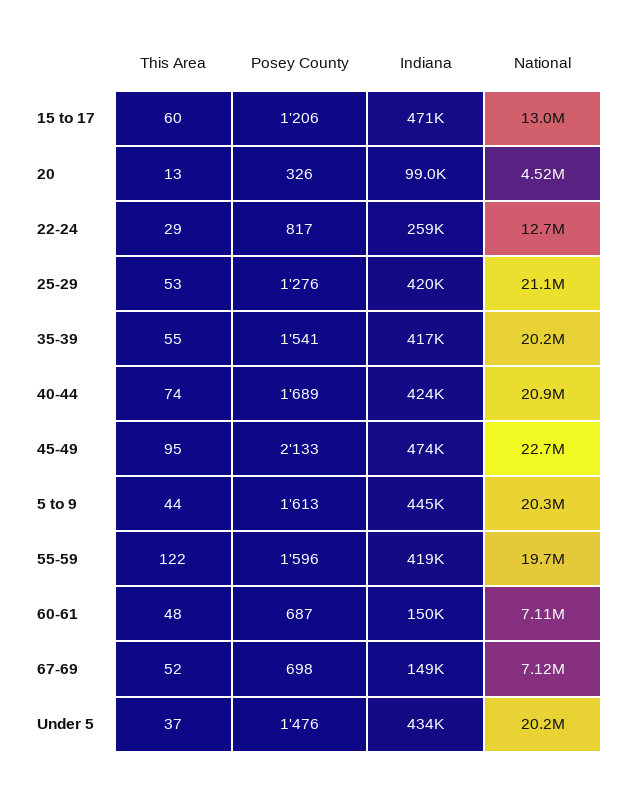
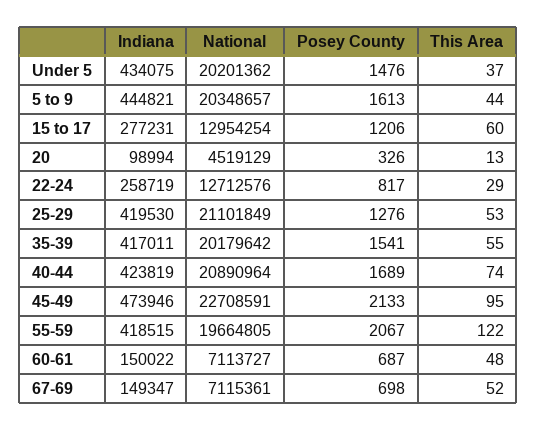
  {
    "This Area": {
      "15 to 17": 60,
      "20": 13,
      "22-24": 29,
      "25-29": 53,
      "35-39": 55,
      "40-44": 74,
      "45-49": 95,
      "5 to 9": 44,
      "55-59": 122,
      "60-61": 48,
      "67-69": 52,
      "Under 5": 37
    },
    "Posey County": {
      "15 to 17": 1206,
      "20": 326,
      "22-24": 817,
      "25-29": 1276,
      "35-39": 1541,
      "40-44": 1689,
      "45-49": 2133,
      "5 to 9": 1613,
-     "55-59": 1596,
+     "55-59": 2067,
      "60-61": 687,
      "67-69": 698,
      "Under 5": 1476
    },
    "Indiana": {
-     "15 to 17": 471000,
+     "15 to 17": 277231,
      "20": 98994,
      "22-24": 258719,
      "25-29": 419530,
      "35-39": 417011,
      "40-44": 423819,
      "45-49": 473946,
      "5 to 9": 444821,
      "55-59": 418515,
      "60-61": 150022,
      "67-69": 149347,
      "Under 5": 434075
    },
    "National": {
      "15 to 17": 12954254,
      "20": 4519129,
      "22-24": 12712576,
      "25-29": 21101849,
      "35-39": 20179642,
      "40-44": 20890964,
      "45-49": 22708591,
      "5 to 9": 20348657,
      "55-59": 19664805,
      "60-61": 7113727,
      "67-69": 7115361,
      "Under 5": 20201362
    }
  }

